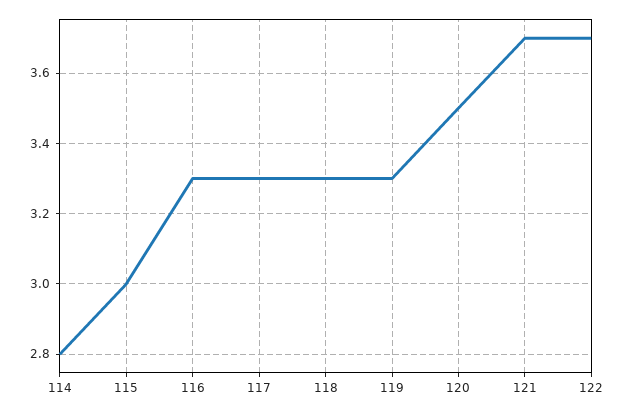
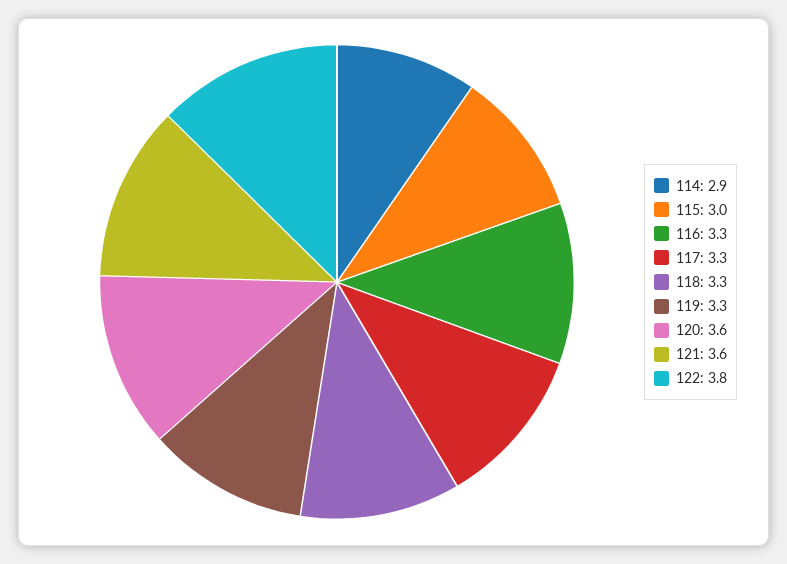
  {
-   "114": 2.8,
+   "114": 2.9,
    "115": 3,
    "116": 3.3,
    "117": 3.3,
    "118": 3.3,
    "119": 3.3,
-   "120": 3.5,
+   "120": 3.6,
-   "121": 3.7,
+   "121": 3.6,
-   "122": 3.7
+   "122": 3.8
  }

